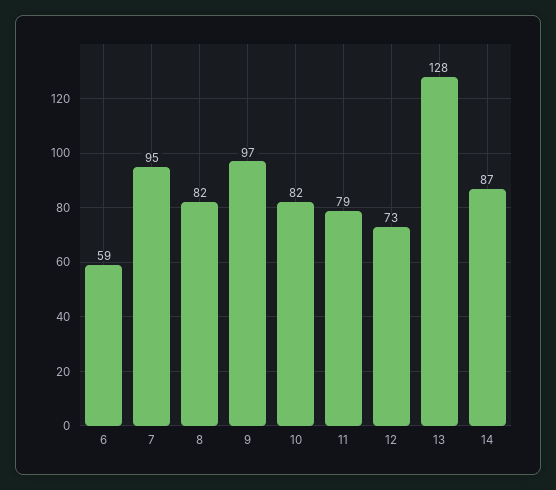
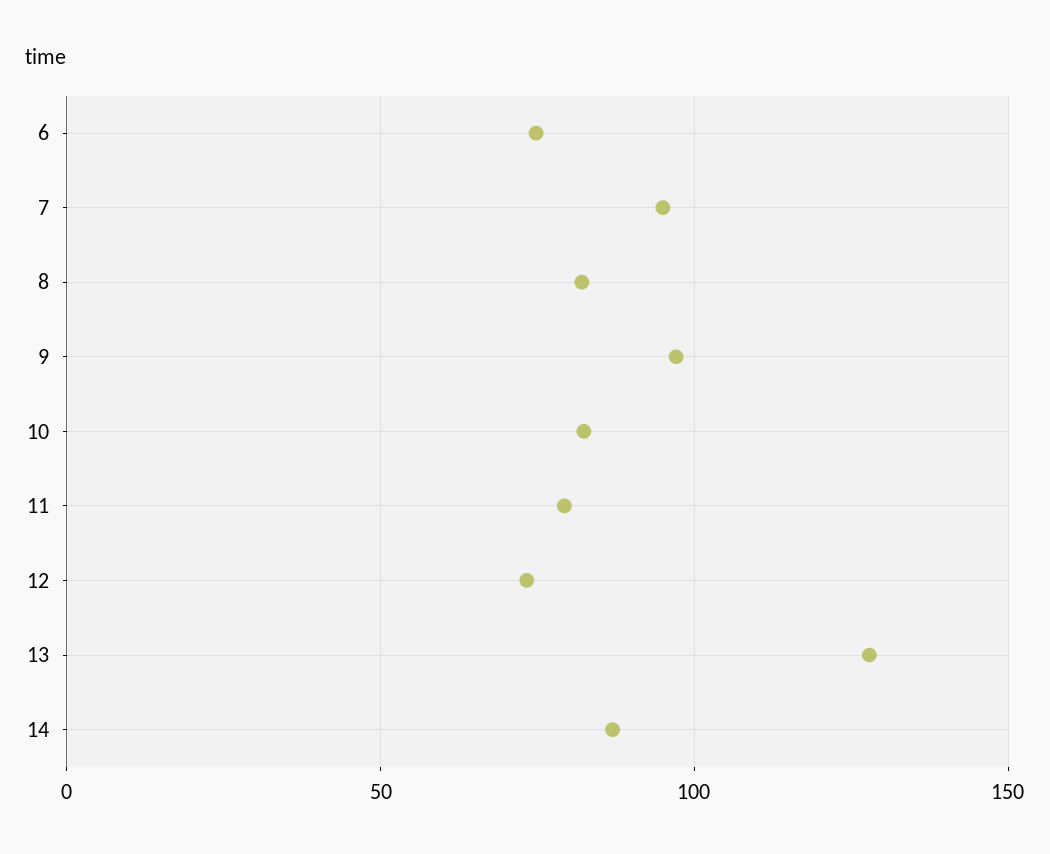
  {
-   "6": 59,
+   "6": 75,
    "7": 95,
    "8": 82,
    "9": 97,
    "10": 82,
    "11": 79,
    "12": 73,
    "13": 128,
    "14": 87
  }

